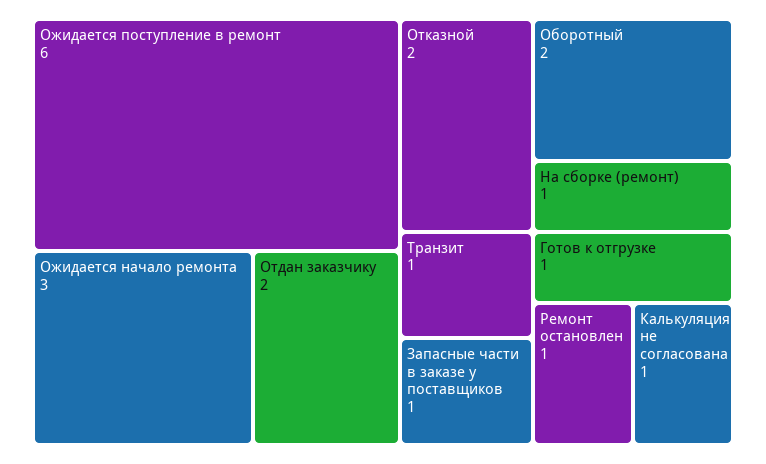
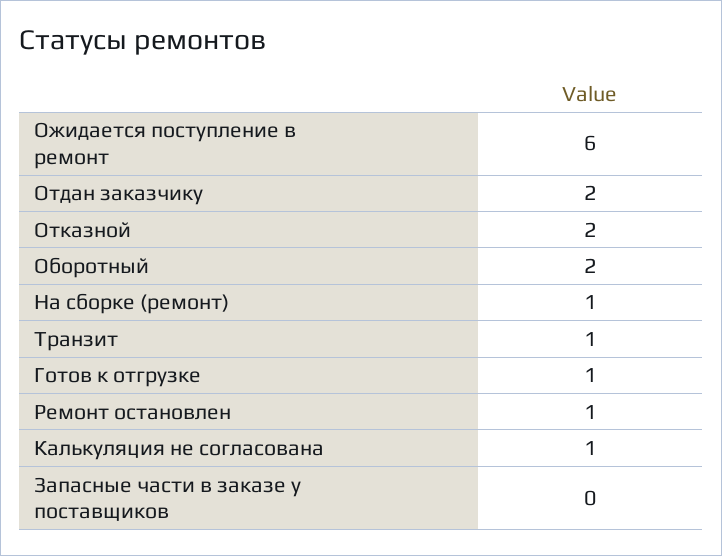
  {
    "Ожидается поступление в ремонт": 6,
-   "Ожидается начало ремонта": 3,
    "Отдан заказчику": 2,
    "Отказной": 2,
    "Оборотный": 2,
    "На сборке (ремонт)": 1,
    "Транзит": 1,
-   "Запасные части в заказе у поставщиков": 1,
+   "Запасные части в заказе у поставщиков": 0,
    "Готов к отгрузке": 1,
    "Ремонт остановлен": 1,
    "Калькуляция не согласована": 1
  }

